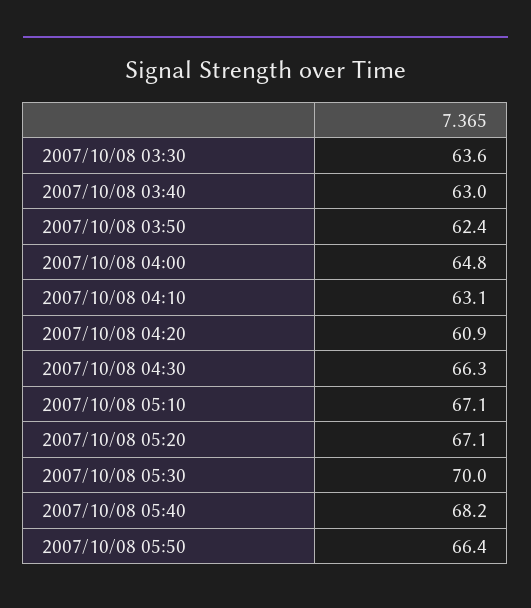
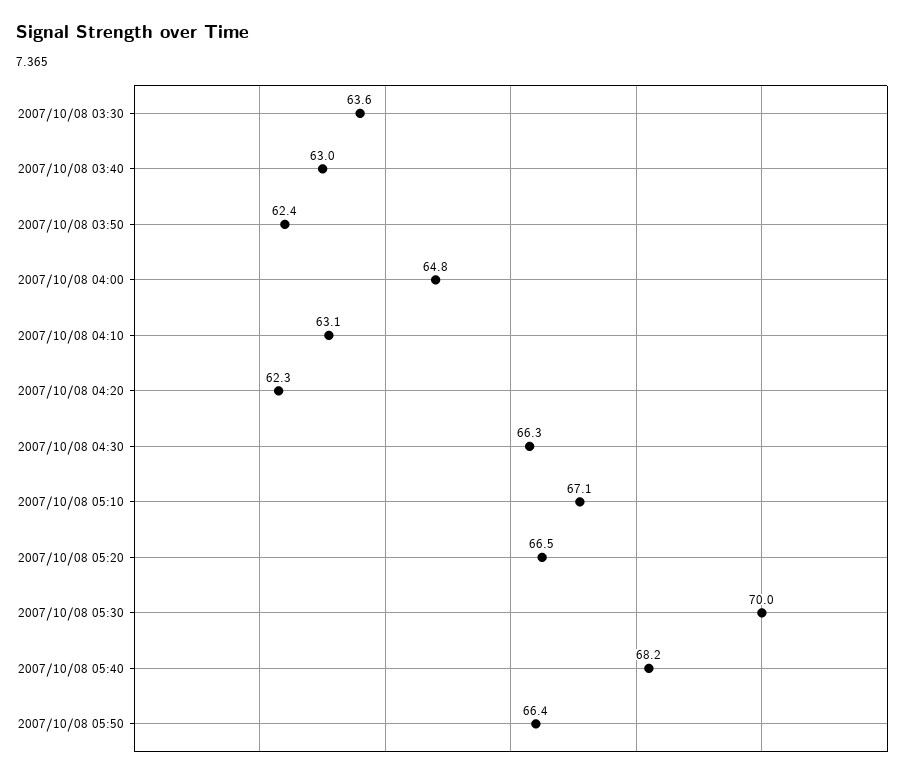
  {
    "2007/10/08 03:30": 63.6,
    "2007/10/08 03:40": 63,
    "2007/10/08 03:50": 62.4,
    "2007/10/08 04:00": 64.8,
    "2007/10/08 04:10": 63.1,
-   "2007/10/08 04:20": 60.9,
+   "2007/10/08 04:20": 62.3,
    "2007/10/08 04:30": 66.3,
    "2007/10/08 05:10": 67.1,
-   "2007/10/08 05:20": 67.1,
+   "2007/10/08 05:20": 66.5,
    "2007/10/08 05:30": 70,
    "2007/10/08 05:40": 68.2,
    "2007/10/08 05:50": 66.4
  }

